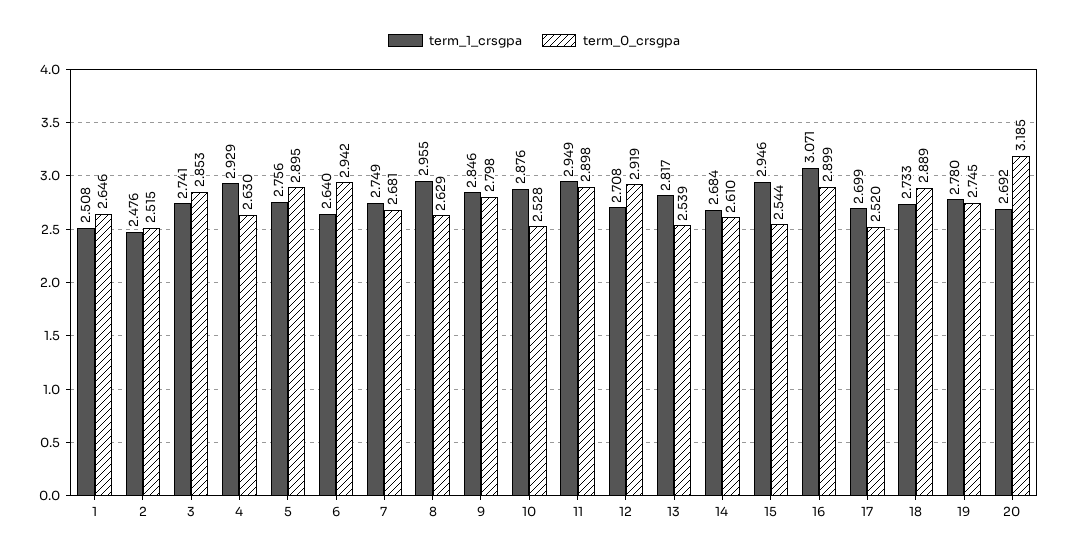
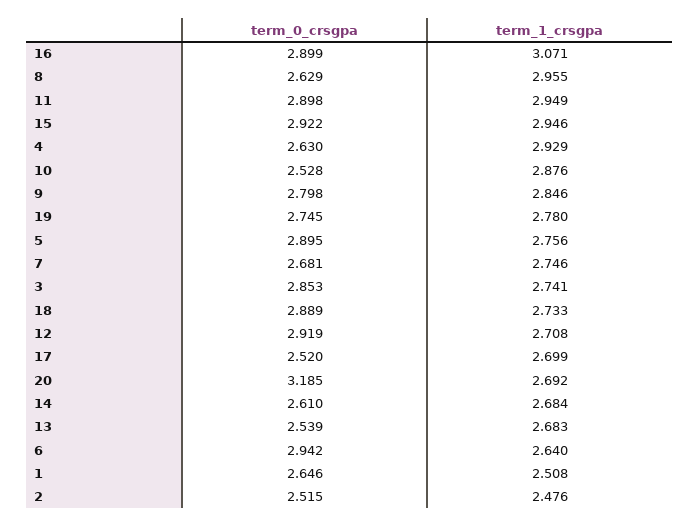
  {
    "term_1_crsgpa": {
      "1": 2.508,
      "2": 2.476,
      "3": 2.741,
      "4": 2.929,
      "5": 2.756,
      "6": 2.64,
-     "7": 2.749,
+     "7": 2.746,
      "8": 2.955,
      "9": 2.846,
      "10": 2.876,
      "11": 2.949,
      "12": 2.708,
-     "13": 2.817,
+     "13": 2.683,
      "14": 2.684,
      "15": 2.946,
      "16": 3.071,
      "17": 2.699,
      "18": 2.733,
      "19": 2.78,
      "20": 2.692
    },
    "term_0_crsgpa": {
      "1": 2.646,
      "2": 2.515,
      "3": 2.853,
      "4": 2.63,
      "5": 2.895,
      "6": 2.942,
      "7": 2.681,
      "8": 2.629,
      "9": 2.798,
      "10": 2.528,
      "11": 2.898,
      "12": 2.919,
      "13": 2.539,
      "14": 2.61,
-     "15": 2.544,
+     "15": 2.922,
      "16": 2.899,
      "17": 2.52,
      "18": 2.889,
      "19": 2.745,
      "20": 3.185
    }
  }

